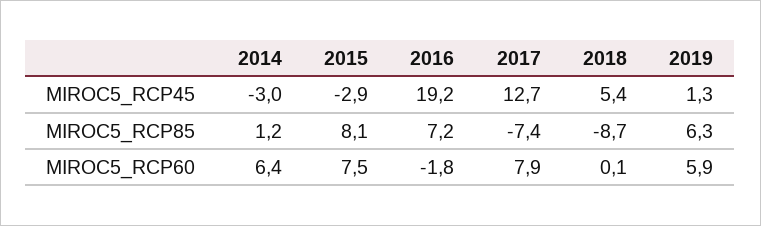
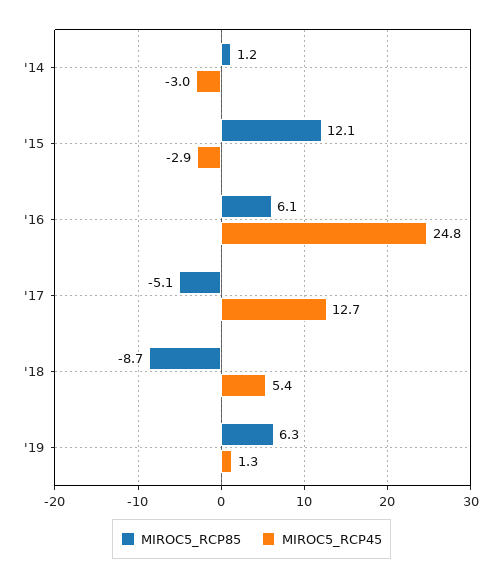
  {
    "MIROC5_RCP45": {
      "2014": -3,
      "2015": -2.9,
-     "2016": 19.2,
+     "2016": 24.8,
      "2017": 12.7,
      "2018": 5.4,
      "2019": 1.3
    },
    "MIROC5_RCP85": {
      "2014": 1.2,
-     "2015": 8.1,
+     "2015": 12.1,
-     "2016": 7.2,
+     "2016": 6.1,
-     "2017": -7.4,
+     "2017": -5.1,
      "2018": -8.7,
      "2019": 6.3
-   },
+   }
-   "MIROC5_RCP60": {
-     "2014": 6.4,
-     "2015": 7.5,
-     "2016": -1.8,
-     "2017": 7.9,
-     "2018": 0.1,
-     "2019": 5.9
-   }
  }

